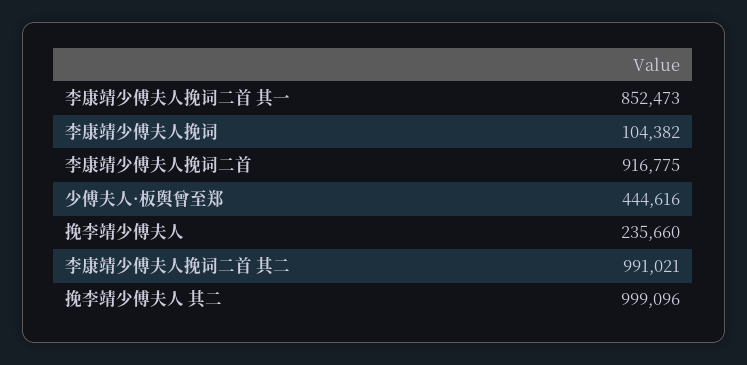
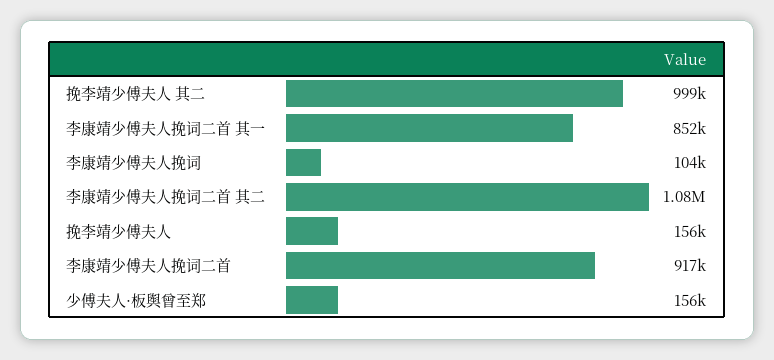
  {
    "李康靖少傅夫人挽词二首 其一": 852473,
    "李康靖少傅夫人挽词": 104382,
    "李康靖少傅夫人挽词二首": 916775,
-   "少傅夫人·板舆曾至郑": 444616,
+   "少傅夫人·板舆曾至郑": 156000,
-   "挽李靖少傅夫人": 235660,
+   "挽李靖少傅夫人": 156000,
-   "李康靖少傅夫人挽词二首 其二": 991021,
+   "李康靖少傅夫人挽词二首 其二": 1080000,
    "挽李靖少傅夫人 其二": 999096
  }

